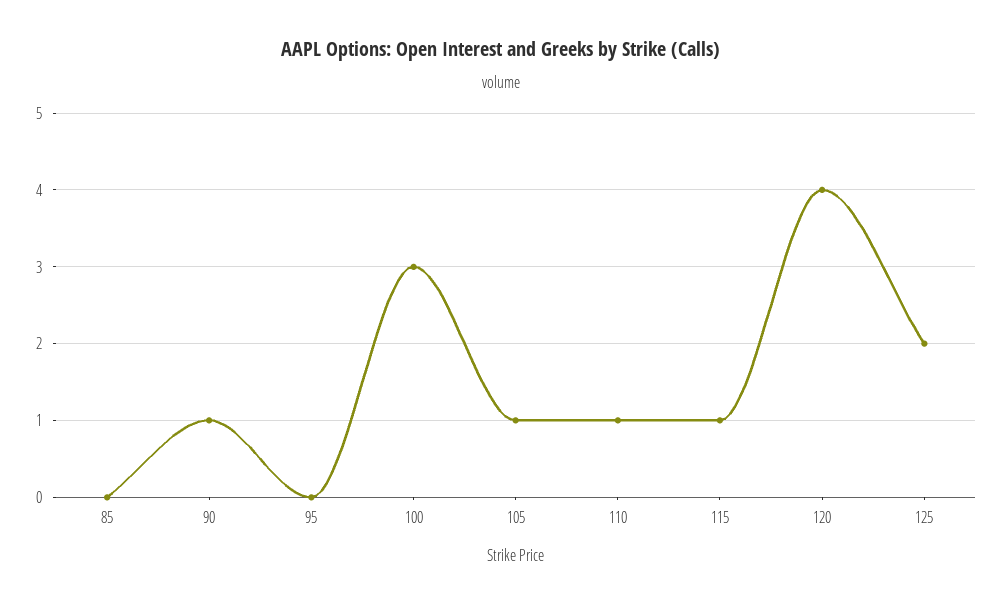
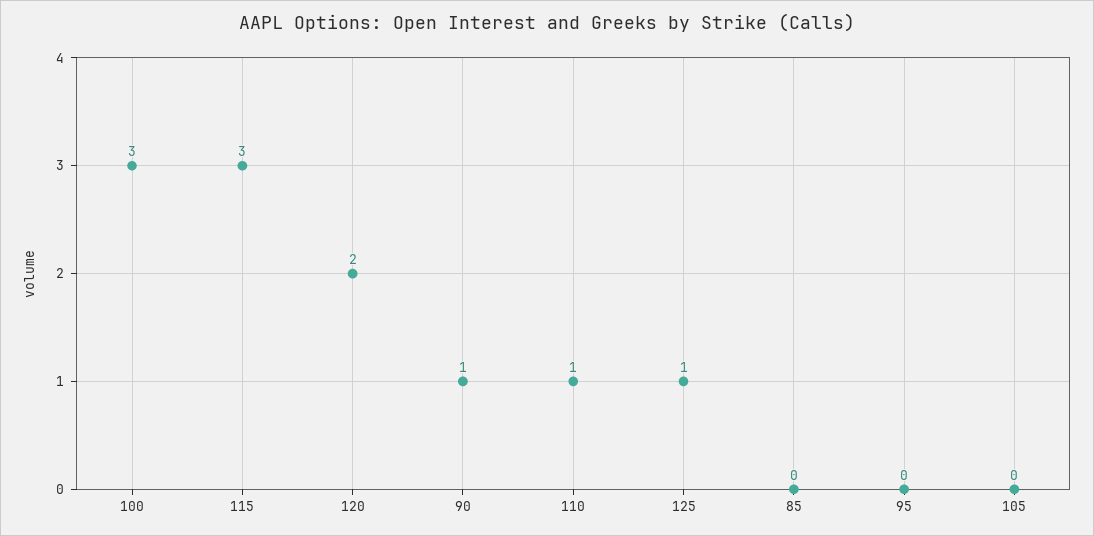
  {
    "85": 0,
    "90": 1,
    "95": 0,
    "100": 3,
-   "105": 1,
+   "105": 0,
    "110": 1,
-   "115": 1,
+   "115": 3,
-   "120": 4,
+   "120": 2,
-   "125": 2
+   "125": 1
  }

